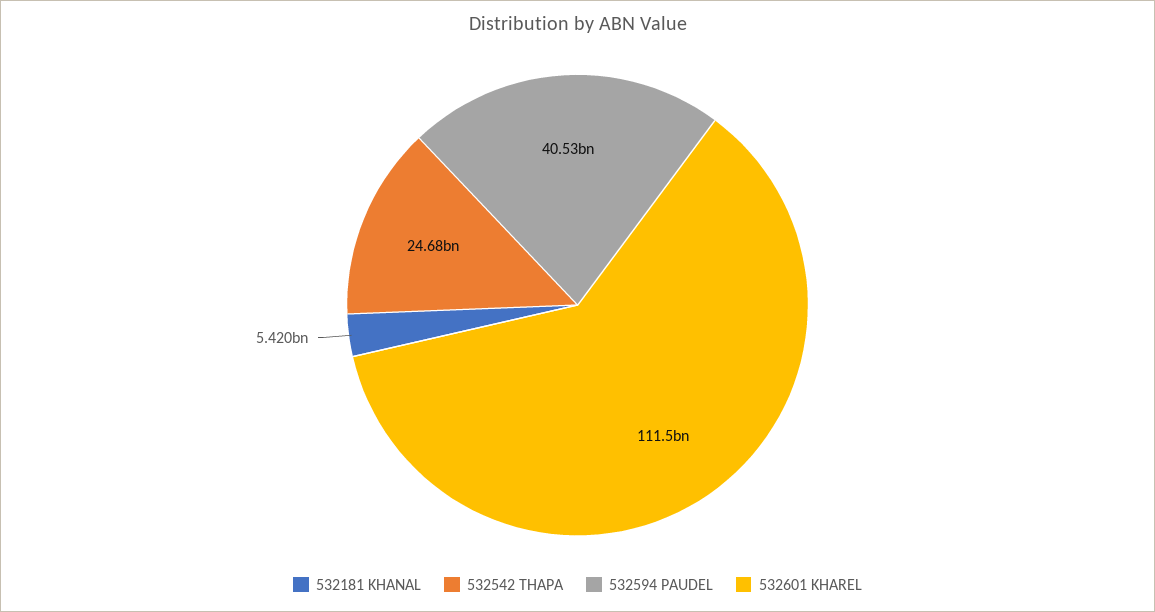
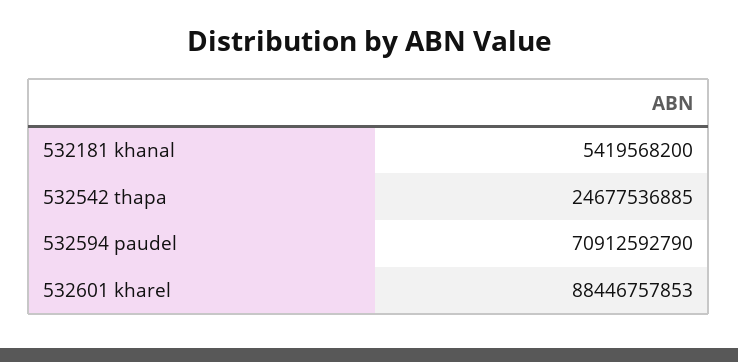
  {
    "532181 KHANAL": 5419568200,
    "532542 THAPA": 24677536885,
-   "532594 PAUDEL": 40530000000,
+   "532594 PAUDEL": 70912592790,
-   "532601 KHAREL": 111500000000
+   "532601 KHAREL": 88446757853
  }

